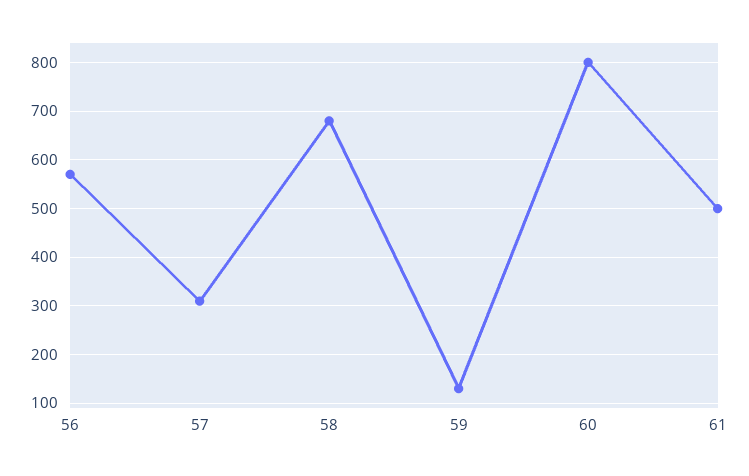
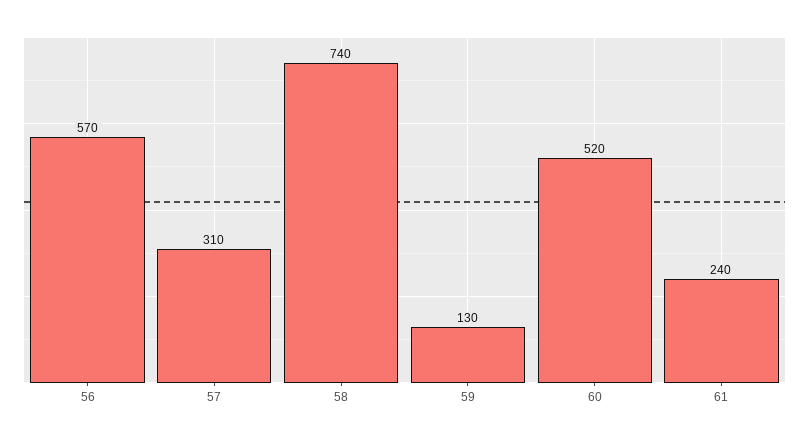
  {
    "56": 570,
    "57": 310,
-   "58": 680,
+   "58": 740,
    "59": 130,
-   "60": 800,
+   "60": 520,
-   "61": 500
+   "61": 240
  }

